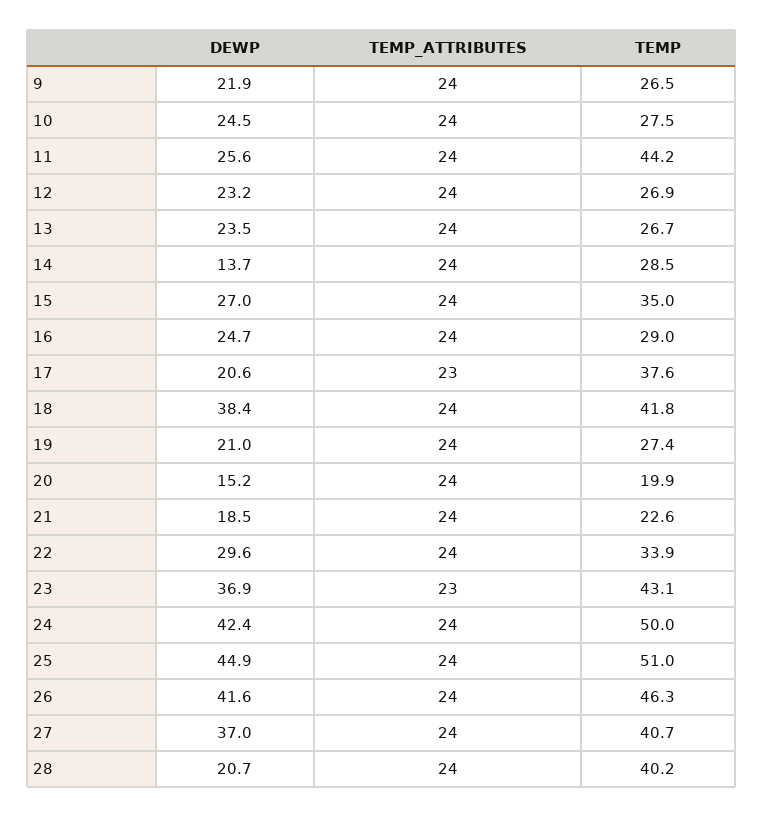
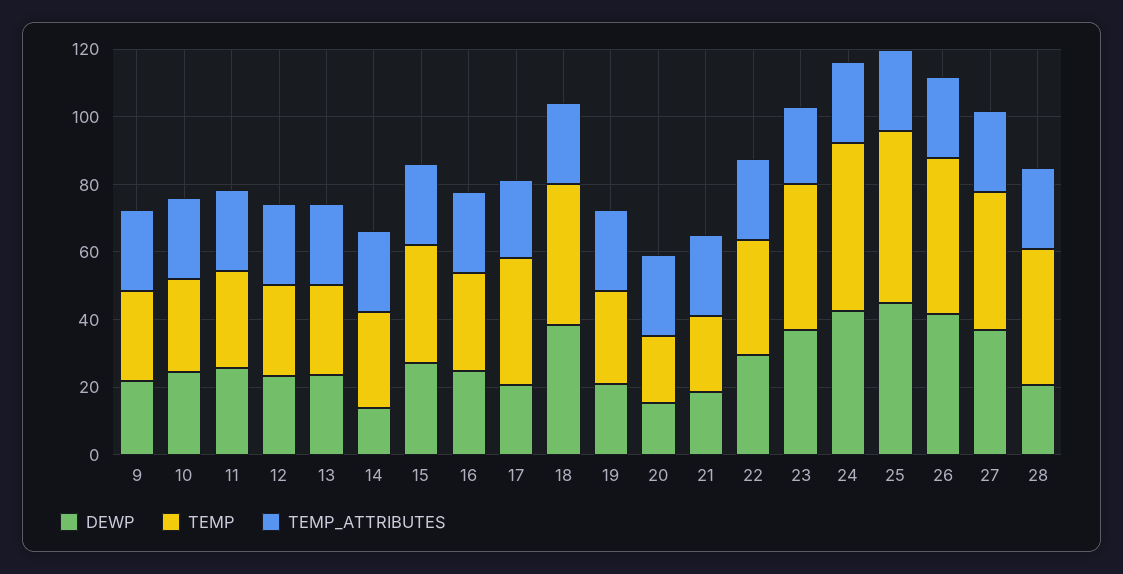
  {
    "DEWP": {
      "9": 21.9,
      "10": 24.5,
      "11": 25.6,
      "12": 23.2,
      "13": 23.5,
      "14": 13.7,
      "15": 27,
      "16": 24.7,
      "17": 20.6,
      "18": 38.4,
      "19": 21,
      "20": 15.2,
      "21": 18.5,
      "22": 29.6,
      "23": 36.9,
      "24": 42.4,
      "25": 44.9,
      "26": 41.6,
      "27": 37,
      "28": 20.7
    },
    "TEMP_ATTRIBUTES": {
      "9": 24,
      "10": 24,
      "11": 24,
      "12": 24,
      "13": 24,
      "14": 24,
      "15": 24,
      "16": 24,
      "17": 23,
      "18": 24,
      "19": 24,
      "20": 24,
      "21": 24,
      "22": 24,
      "23": 23,
      "24": 24,
      "25": 24,
      "26": 24,
      "27": 24,
      "28": 24
    },
    "TEMP": {
      "9": 26.5,
      "10": 27.5,
-     "11": 44.2,
+     "11": 30,
      "12": 26.9,
      "13": 26.7,
      "14": 28.5,
      "15": 35,
      "16": 29,
      "17": 37.6,
      "18": 41.8,
      "19": 27.4,
      "20": 19.9,
      "21": 22.6,
      "22": 33.9,
      "23": 43.1,
      "24": 50,
      "25": 51,
      "26": 46.3,
      "27": 40.7,
      "28": 40.2
    }
  }

